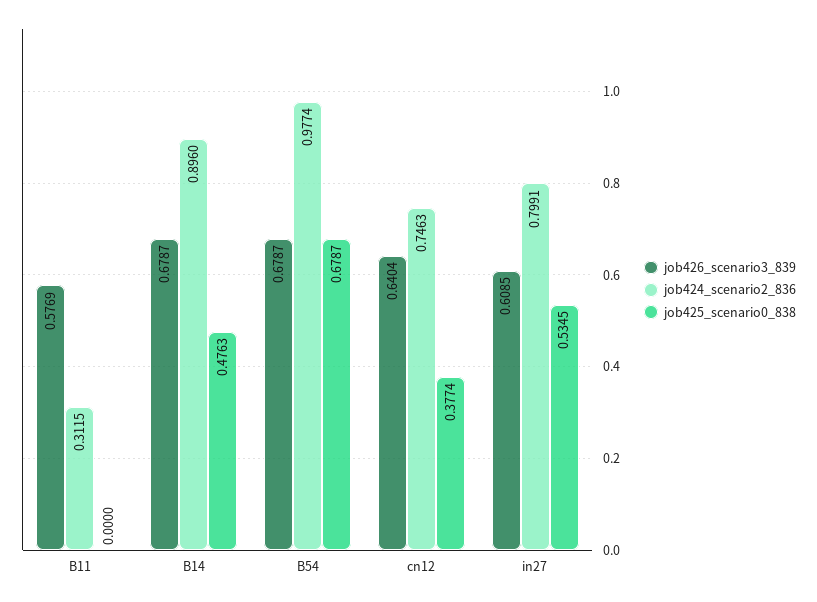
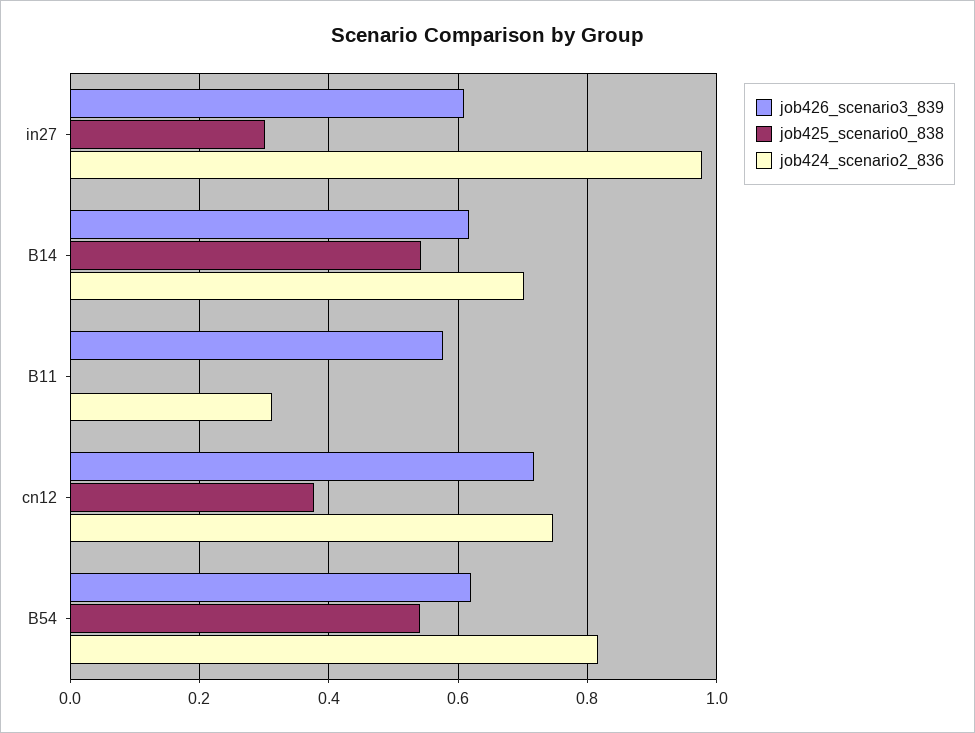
  {
    "job426_scenario3_839": {
      "B11": 0.5769,
-     "B14": 0.6787,
+     "B14": 0.62,
-     "B54": 0.6787,
+     "B54": 0.62,
-     "cn12": 0.6404,
+     "cn12": 0.72,
      "in27": 0.6085
    },
    "job424_scenario2_836": {
      "B11": 0.3115,
-     "B14": 0.896,
+     "B14": 0.7,
-     "B54": 0.9774,
+     "B54": 0.82,
      "cn12": 0.7463,
-     "in27": 0.7991
+     "in27": 0.98
    },
    "job425_scenario0_838": {
      "B11": 0,
-     "B14": 0.4763,
+     "B14": 0.54,
-     "B54": 0.6787,
+     "B54": 0.54,
      "cn12": 0.3774,
-     "in27": 0.5345
+     "in27": 0.3
    }
  }

